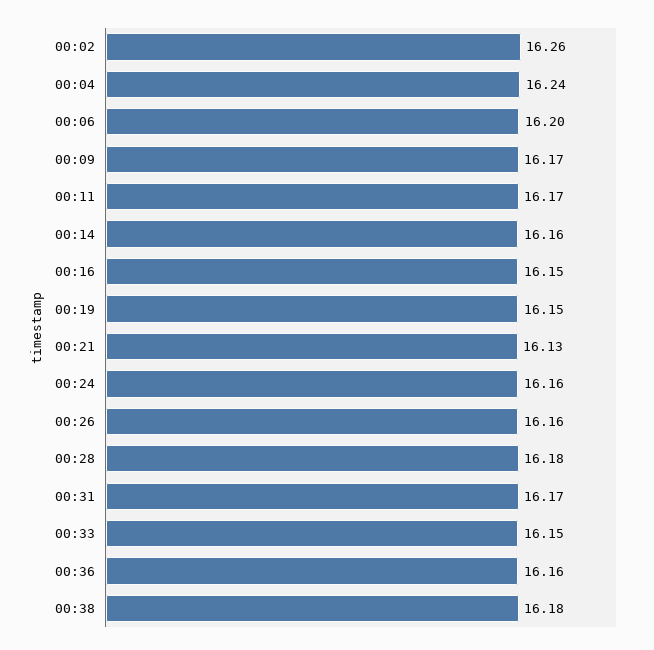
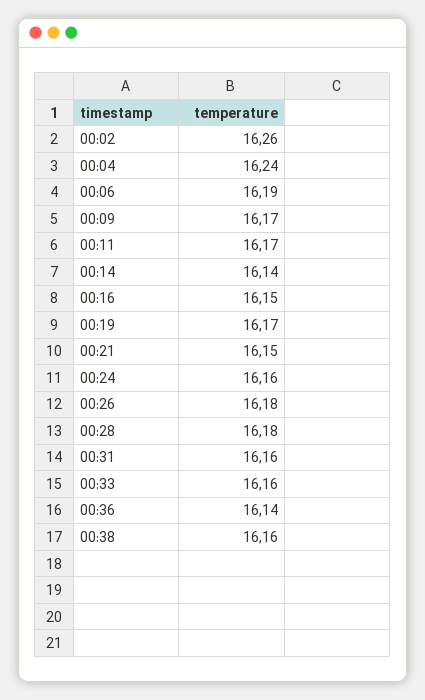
  {
    "00:02": 16.26,
    "00:04": 16.24,
-   "00:06": 16.2,
+   "00:06": 16.19,
    "00:09": 16.17,
    "00:11": 16.17,
-   "00:14": 16.16,
+   "00:14": 16.14,
    "00:16": 16.15,
-   "00:19": 16.15,
+   "00:19": 16.17,
-   "00:21": 16.13,
+   "00:21": 16.15,
    "00:24": 16.16,
-   "00:26": 16.16,
+   "00:26": 16.18,
    "00:28": 16.18,
-   "00:31": 16.17,
+   "00:31": 16.16,
-   "00:33": 16.15,
+   "00:33": 16.16,
-   "00:36": 16.16,
+   "00:36": 16.14,
-   "00:38": 16.18
+   "00:38": 16.16
  }

